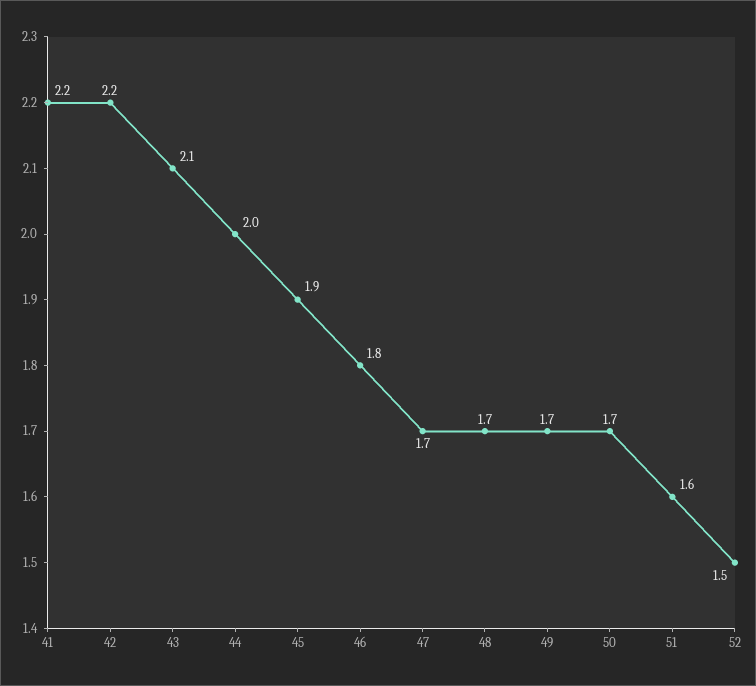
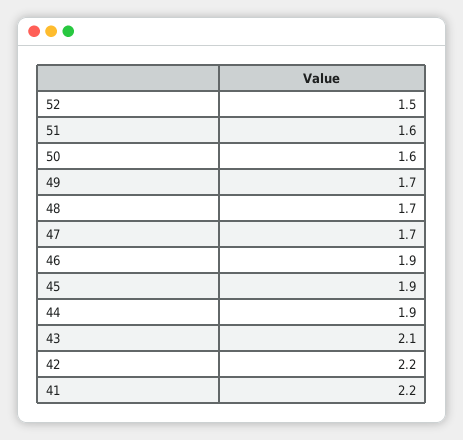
  {
    "41": 2.2,
    "42": 2.2,
    "43": 2.1,
-   "44": 2,
+   "44": 1.9,
    "45": 1.9,
-   "46": 1.8,
+   "46": 1.9,
    "47": 1.7,
    "48": 1.7,
    "49": 1.7,
-   "50": 1.7,
+   "50": 1.6,
    "51": 1.6,
    "52": 1.5
  }

